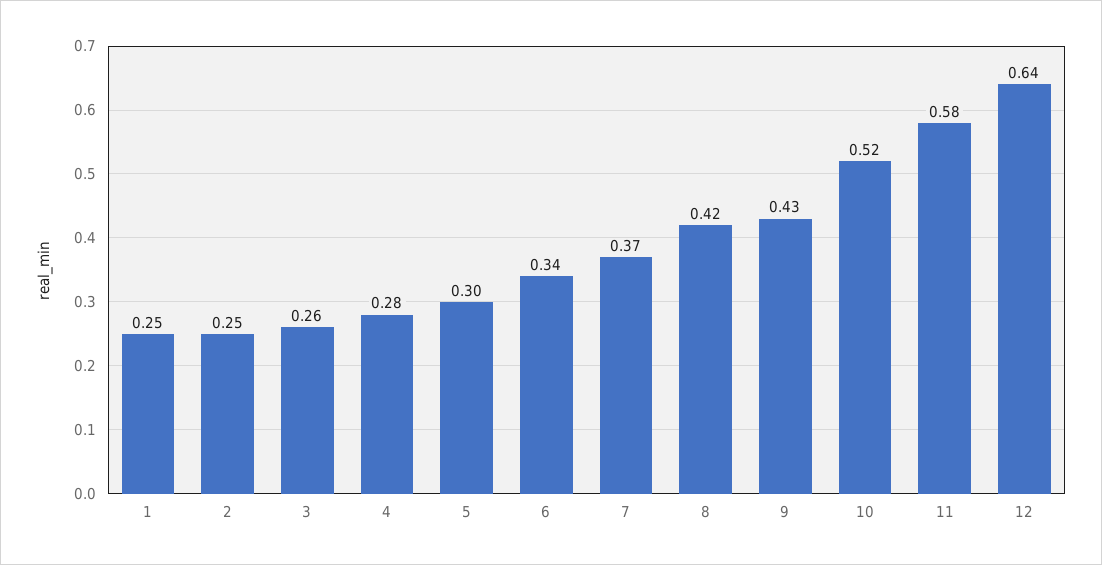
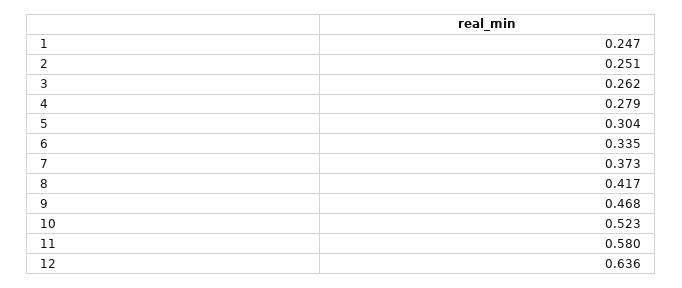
  {
    "1": 0.247,
    "2": 0.251,
    "3": 0.262,
    "4": 0.279,
    "5": 0.304,
    "6": 0.335,
    "7": 0.373,
    "8": 0.417,
-   "9": 0.43,
+   "9": 0.468,
    "10": 0.523,
    "11": 0.58,
    "12": 0.636
  }

